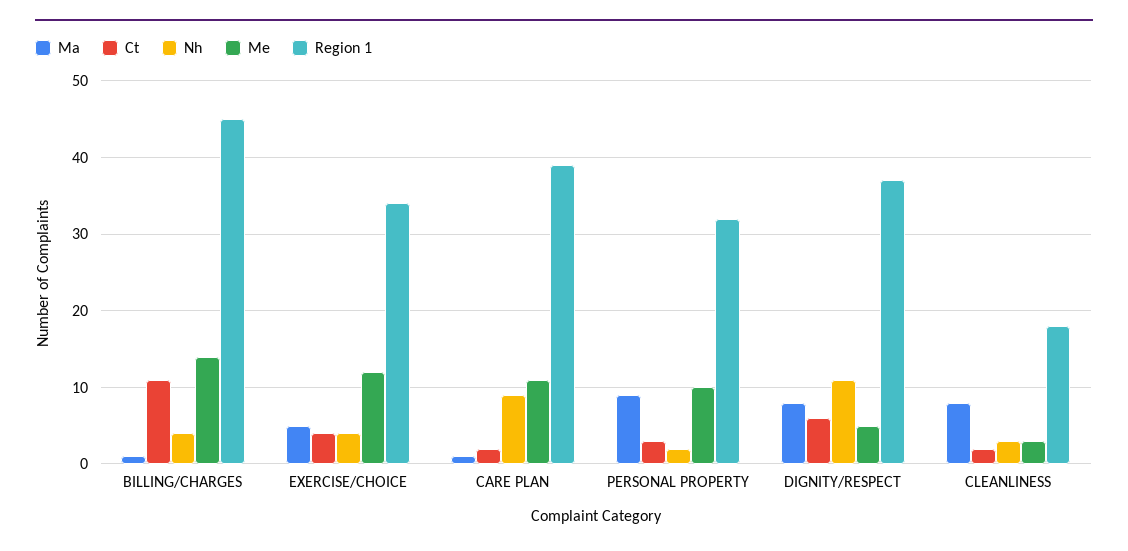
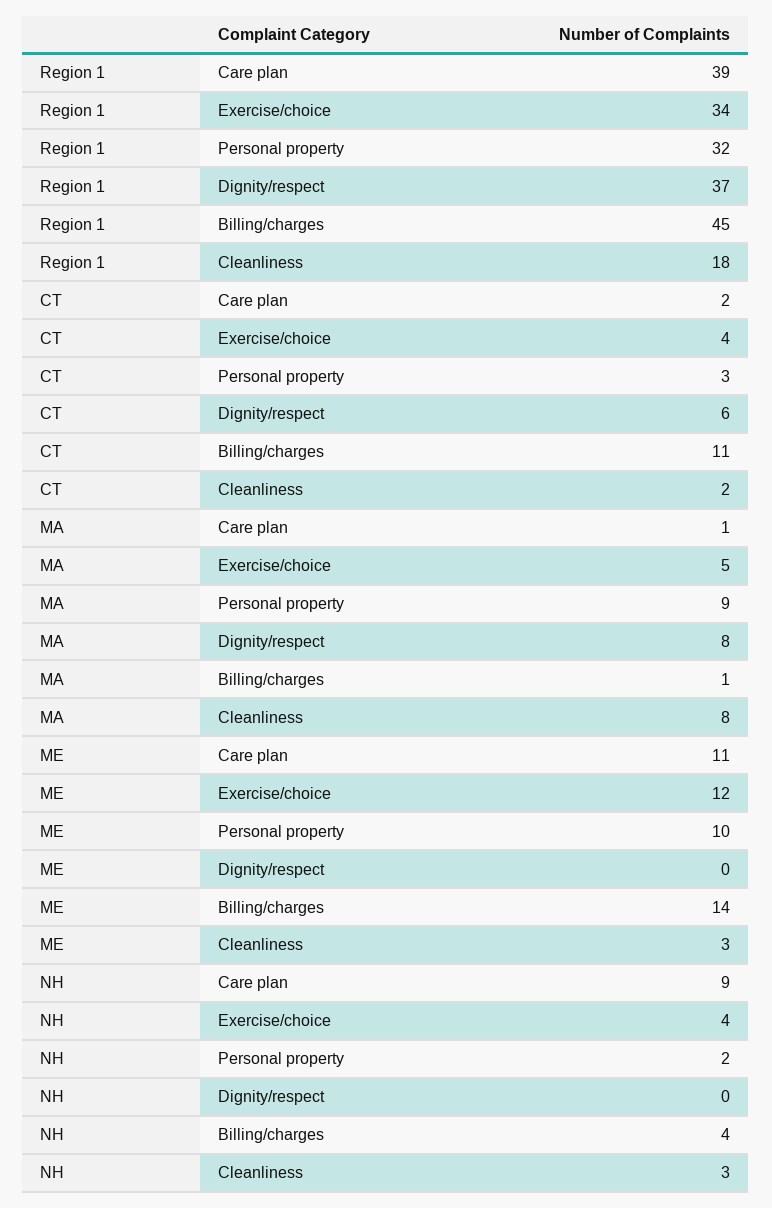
  {
    "Ma": {
      "BILLING/CHARGES": 1,
      "EXERCISE/CHOICE": 5,
      "CARE PLAN": 1,
      "PERSONAL PROPERTY": 9,
      "DIGNITY/RESPECT": 8,
      "CLEANLINESS": 8
    },
    "Ct": {
      "BILLING/CHARGES": 11,
      "EXERCISE/CHOICE": 4,
      "CARE PLAN": 2,
      "PERSONAL PROPERTY": 3,
      "DIGNITY/RESPECT": 6,
      "CLEANLINESS": 2
    },
    "Nh": {
      "BILLING/CHARGES": 4,
      "EXERCISE/CHOICE": 4,
      "CARE PLAN": 9,
      "PERSONAL PROPERTY": 2,
-     "DIGNITY/RESPECT": 11,
+     "DIGNITY/RESPECT": 0,
      "CLEANLINESS": 3
    },
    "Me": {
      "BILLING/CHARGES": 14,
      "EXERCISE/CHOICE": 12,
      "CARE PLAN": 11,
      "PERSONAL PROPERTY": 10,
-     "DIGNITY/RESPECT": 5,
+     "DIGNITY/RESPECT": 0,
      "CLEANLINESS": 3
    },
    "Region 1": {
      "BILLING/CHARGES": 45,
      "EXERCISE/CHOICE": 34,
      "CARE PLAN": 39,
      "PERSONAL PROPERTY": 32,
      "DIGNITY/RESPECT": 37,
      "CLEANLINESS": 18
    }
  }

